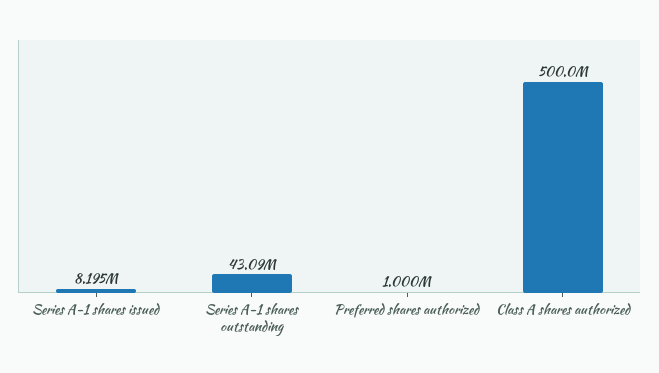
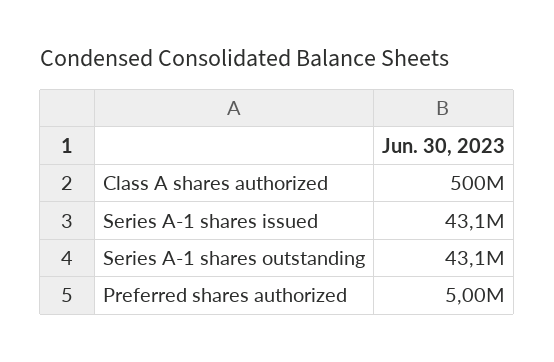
  {
-   "Series A-1 shares issued": 8195000,
+   "Series A-1 shares issued": 43100000,
    "Series A-1 shares outstanding": 43090000,
-   "Preferred shares authorized": 1000000,
+   "Preferred shares authorized": 5000000,
    "Class A shares authorized": 500000000
  }

